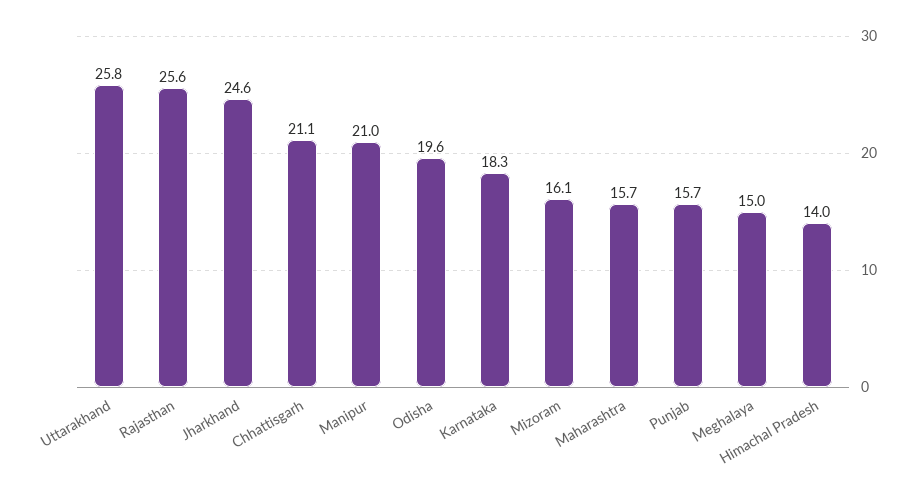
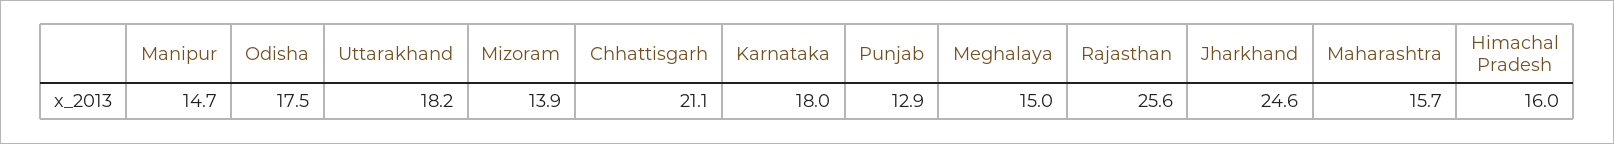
  {
-   "Uttarakhand": 25.8,
+   "Uttarakhand": 18.2,
    "Rajasthan": 25.6,
    "Jharkhand": 24.6,
    "Chhattisgarh": 21.1,
-   "Manipur": 21,
+   "Manipur": 14.7,
-   "Odisha": 19.6,
+   "Odisha": 17.5,
-   "Karnataka": 18.3,
+   "Karnataka": 18,
-   "Mizoram": 16.1,
+   "Mizoram": 13.9,
    "Maharashtra": 15.7,
-   "Punjab": 15.7,
+   "Punjab": 12.9,
    "Meghalaya": 15,
-   "Himachal Pradesh": 14
+   "Himachal Pradesh": 16
  }

